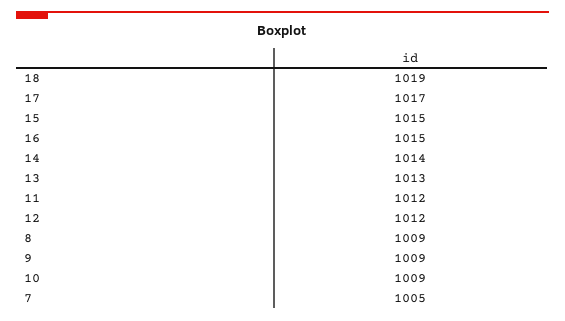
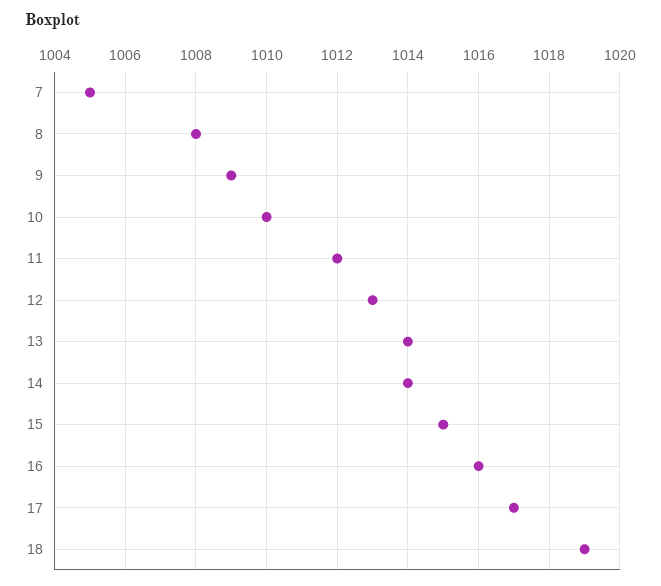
  {
    "18": 1019,
    "17": 1017,
    "15": 1015,
-   "16": 1015,
+   "16": 1016,
    "14": 1014,
-   "13": 1013,
+   "13": 1014,
    "11": 1012,
-   "12": 1012,
+   "12": 1013,
-   "8": 1009,
+   "8": 1008,
    "9": 1009,
-   "10": 1009,
+   "10": 1010,
    "7": 1005
  }

